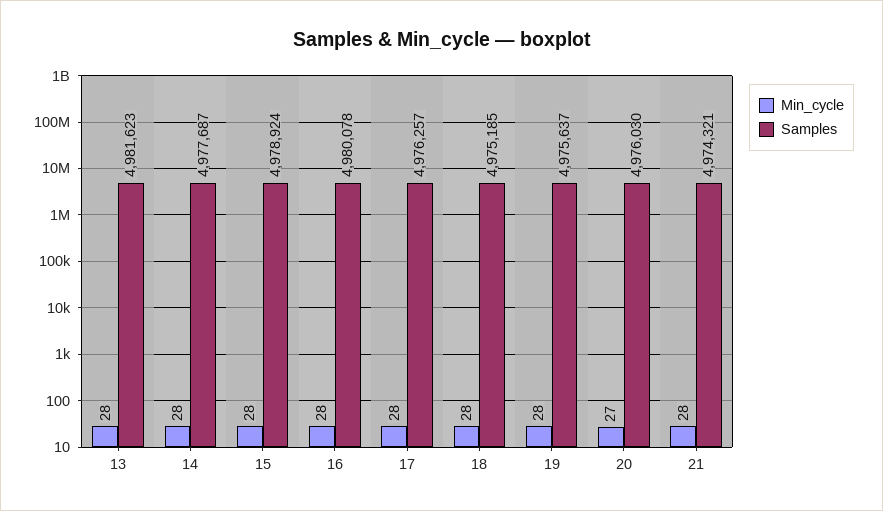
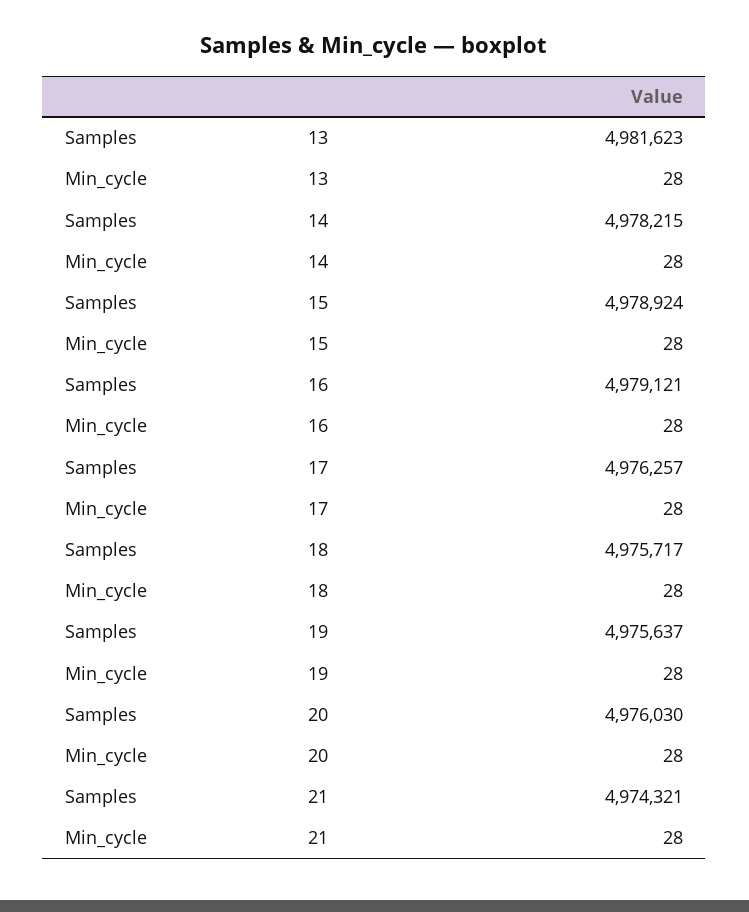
  {
    "Min_cycle": {
      "13": 28,
      "14": 28,
      "15": 28,
      "16": 28,
      "17": 28,
      "18": 28,
      "19": 28,
-     "20": 27,
+     "20": 28,
      "21": 28
    },
    "Samples": {
      "13": 4981623,
-     "14": 4977687,
+     "14": 4978215,
      "15": 4978924,
-     "16": 4980078,
+     "16": 4979121,
      "17": 4976257,
-     "18": 4975185,
+     "18": 4975717,
      "19": 4975637,
      "20": 4976030,
      "21": 4974321
    }
  }

